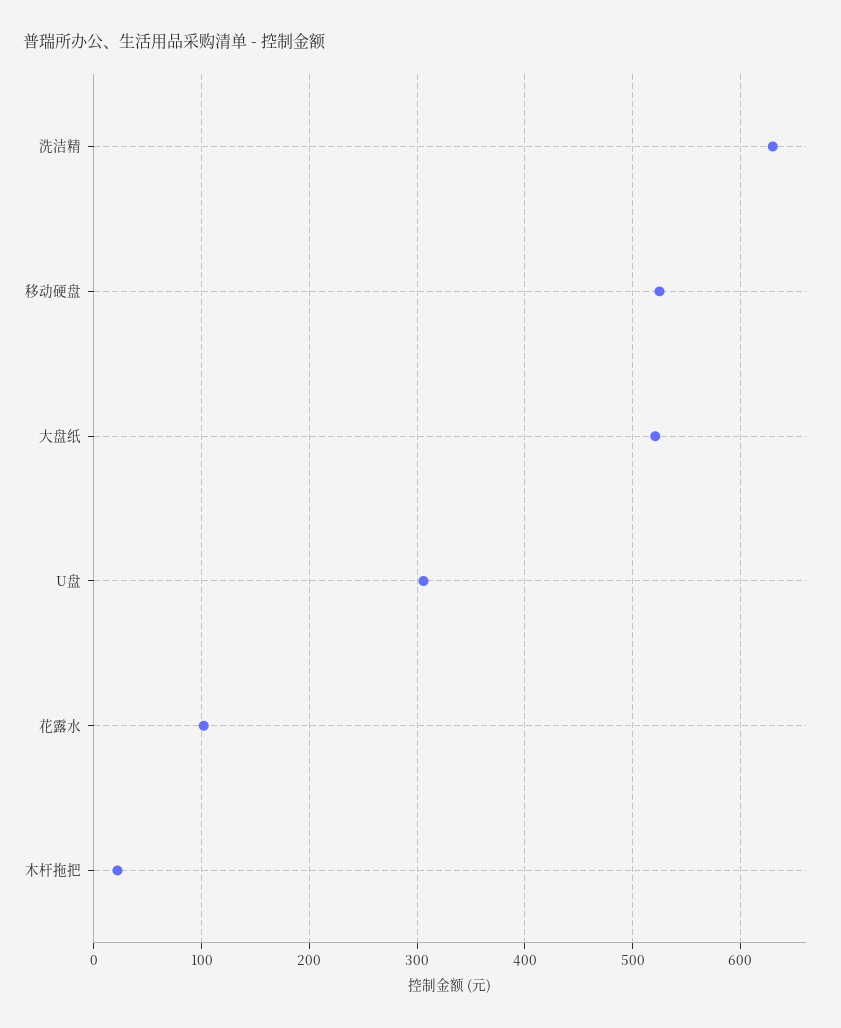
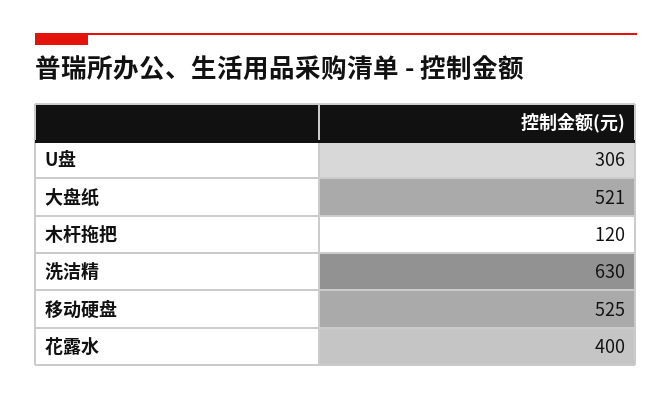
  {
    "洗洁精": 630,
    "移动硬盘": 525,
    "大盘纸": 521,
    "U盘": 306,
-   "花露水": 100,
+   "花露水": 400,
-   "木杆拖把": 20
+   "木杆拖把": 120
  }

